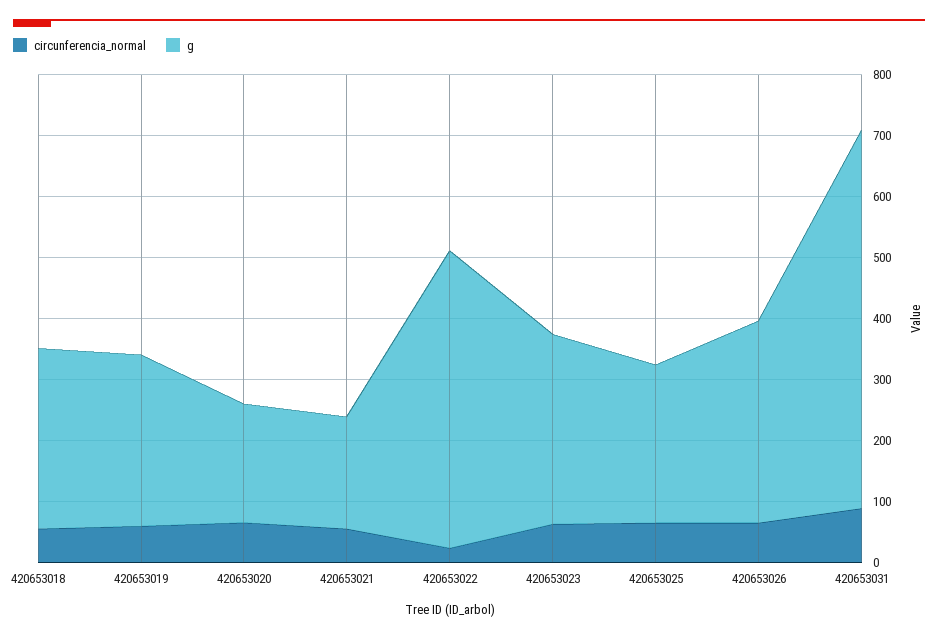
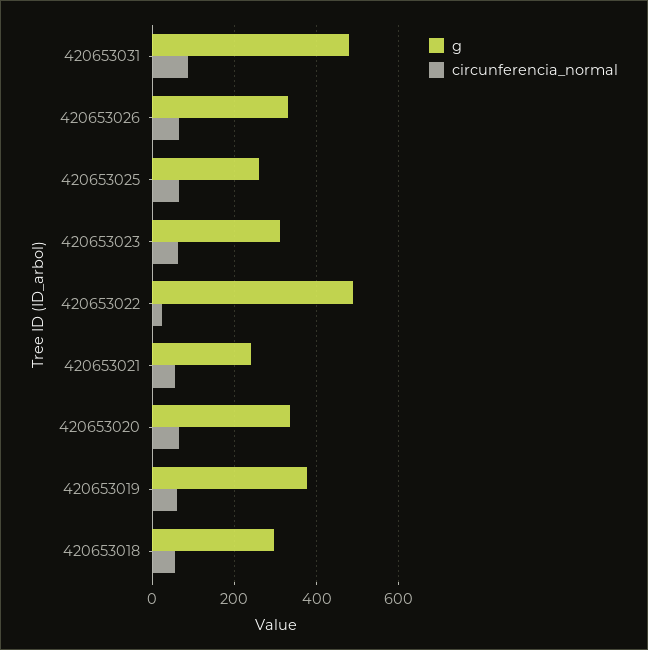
  {
    "circunferencia_normal": {
      "420653018": 60,
      "420653019": 60,
      "420653020": 60,
      "420653021": 60,
      "420653022": 20,
      "420653023": 60,
      "420653025": 60,
      "420653026": 60,
      "420653031": 80
    },
    "g": {
      "420653018": 300,
-     "420653019": 280,
+     "420653019": 380,
-     "420653020": 200,
+     "420653020": 340,
-     "420653021": 180,
+     "420653021": 240,
      "420653022": 480,
      "420653023": 320,
      "420653025": 260,
      "420653026": 340,
-     "420653031": 620
+     "420653031": 480
    }
  }

